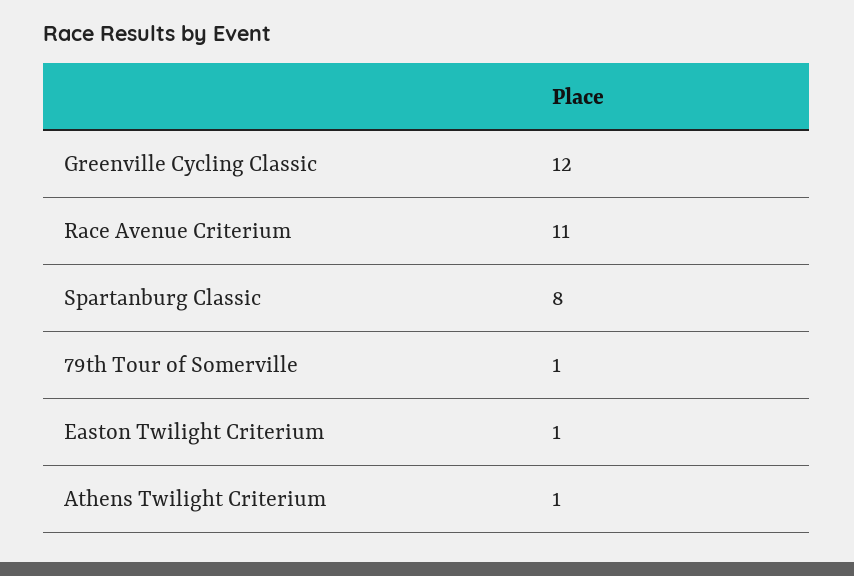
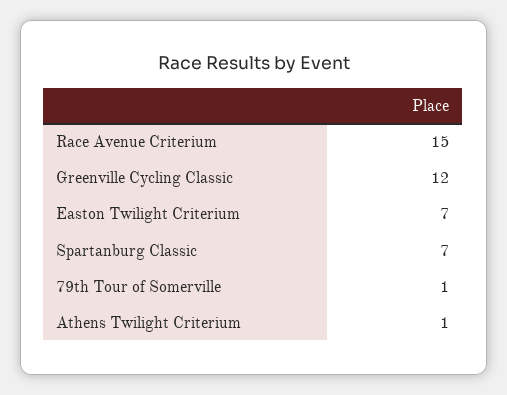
  {
    "Greenville Cycling Classic": 12,
-   "Race Avenue Criterium": 11,
+   "Race Avenue Criterium": 15,
-   "Spartanburg Classic": 8,
+   "Spartanburg Classic": 7,
    "79th Tour of Somerville": 1,
-   "Easton Twilight Criterium": 1,
+   "Easton Twilight Criterium": 7,
    "Athens Twilight Criterium": 1
  }

